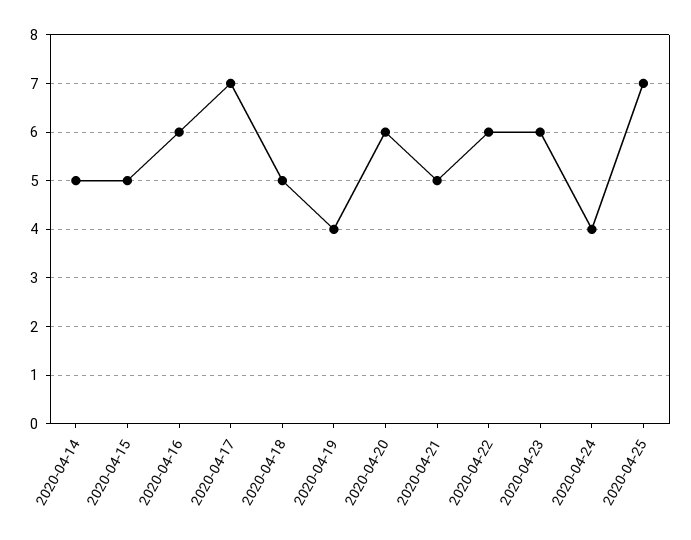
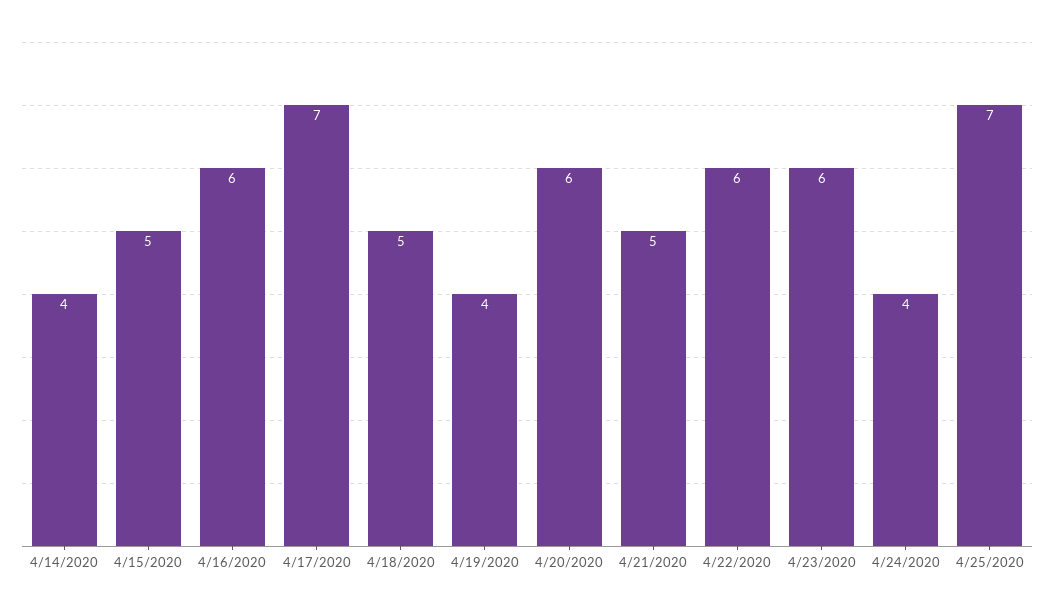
  {
-   "2020-04-14": 5,
+   "2020-04-14": 4,
    "2020-04-15": 5,
    "2020-04-16": 6,
    "2020-04-17": 7,
    "2020-04-18": 5,
    "2020-04-19": 4,
    "2020-04-20": 6,
    "2020-04-21": 5,
    "2020-04-22": 6,
    "2020-04-23": 6,
    "2020-04-24": 4,
    "2020-04-25": 7
  }

